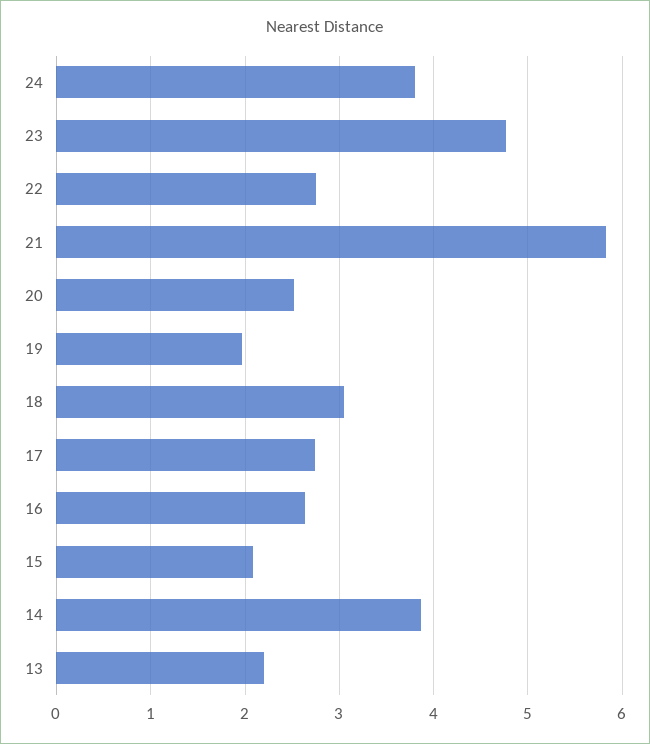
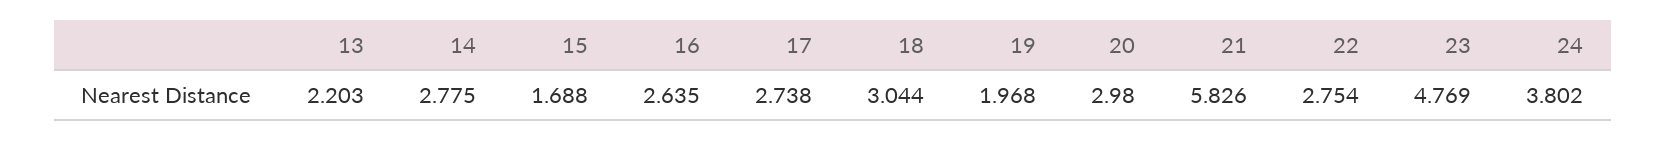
  {
    "24": 3.802,
    "23": 4.769,
    "22": 2.754,
    "21": 5.826,
-   "20": 2.5,
+   "20": 2.98,
    "19": 1.968,
    "18": 3.044,
    "17": 2.738,
    "16": 2.635,
-   "15": 2.1,
+   "15": 1.688,
-   "14": 3.9,
+   "14": 2.775,
    "13": 2.203
  }

